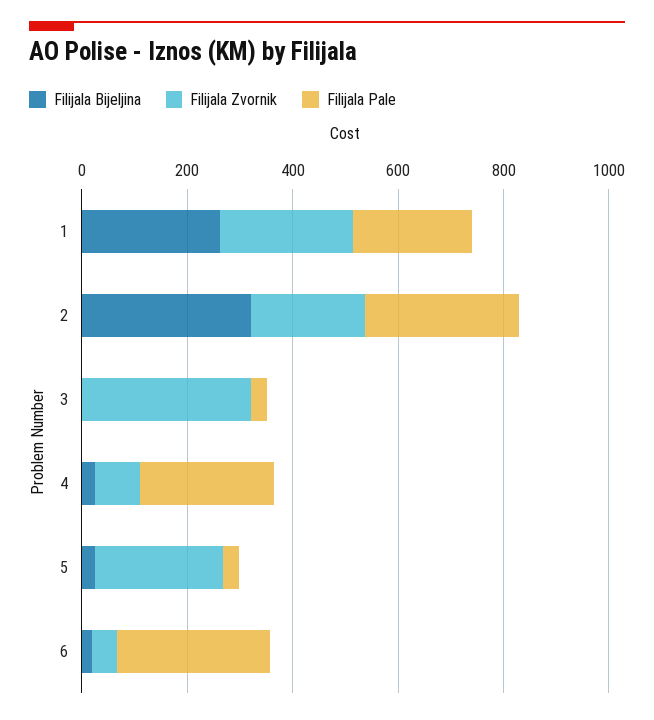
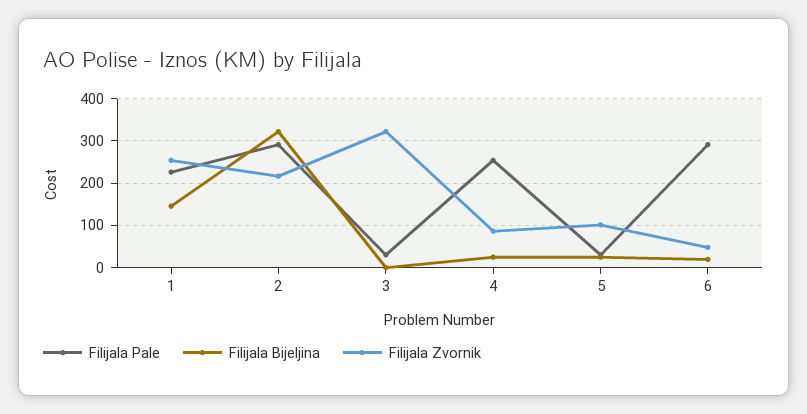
  {
    "Filijala Bijeljina": {
-     "1": 250,
+     "1": 140,
      "2": 320,
      "3": 0,
      "4": 20,
      "5": 20,
      "6": 20
    },
    "Filijala Zvornik": {
      "1": 260,
      "2": 220,
      "3": 320,
      "4": 80,
-     "5": 250,
+     "5": 100,
      "6": 40
    },
    "Filijala Pale": {
      "1": 220,
      "2": 300,
      "3": 40,
      "4": 260,
      "5": 20,
      "6": 300
    }
  }

